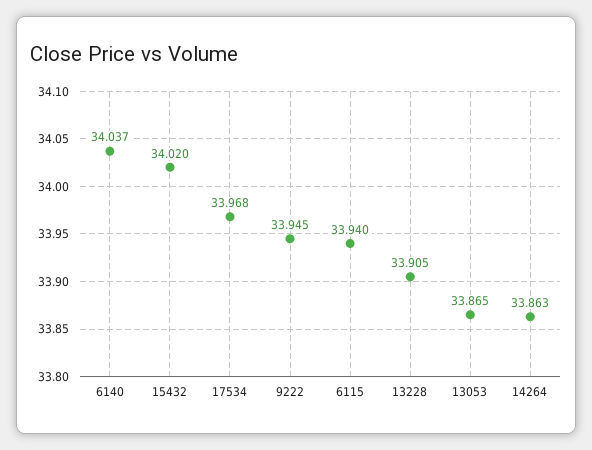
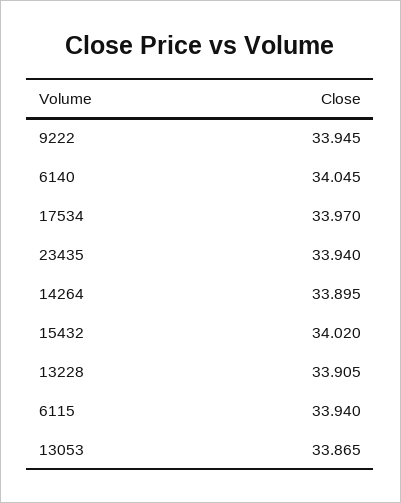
  {
-   "6140": 34.037,
+   "6140": 34.045,
    "15432": 34.02,
-   "17534": 33.968,
+   "17534": 33.97,
    "9222": 33.945,
    "6115": 33.94,
    "13228": 33.905,
    "13053": 33.865,
-   "14264": 33.863
+   "14264": 33.895,
+   "23435": 33.94
  }

